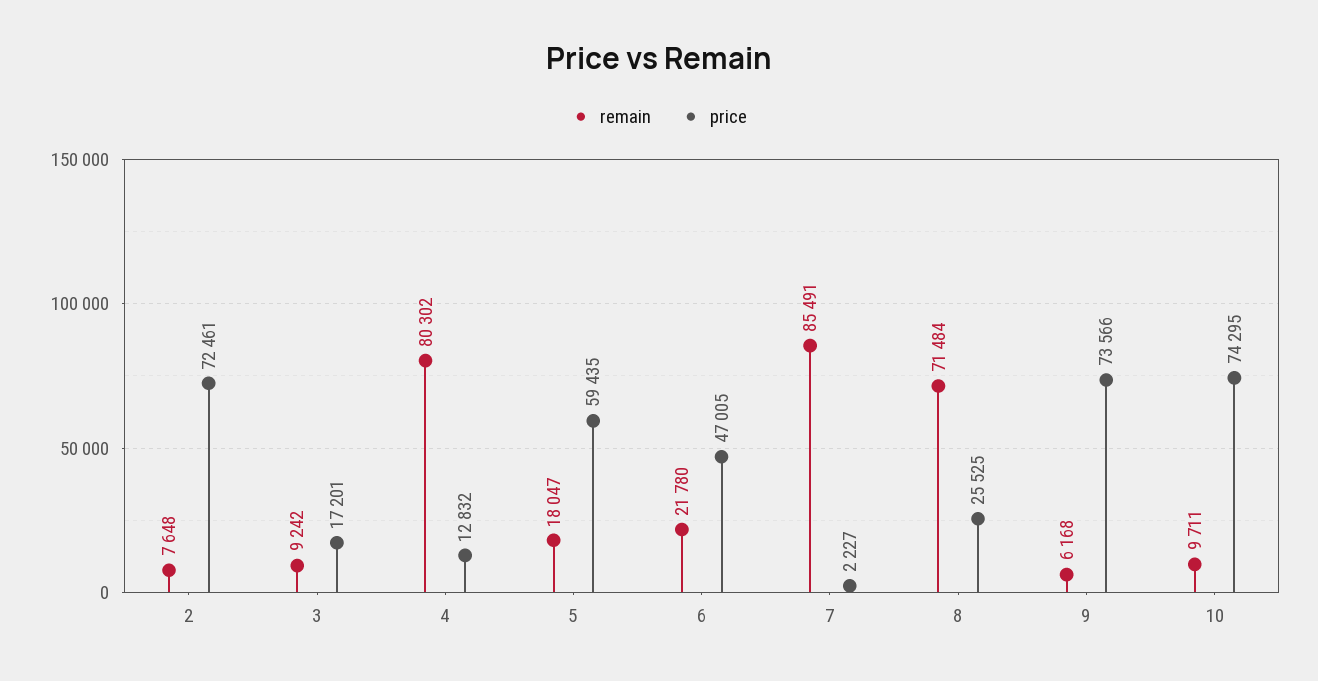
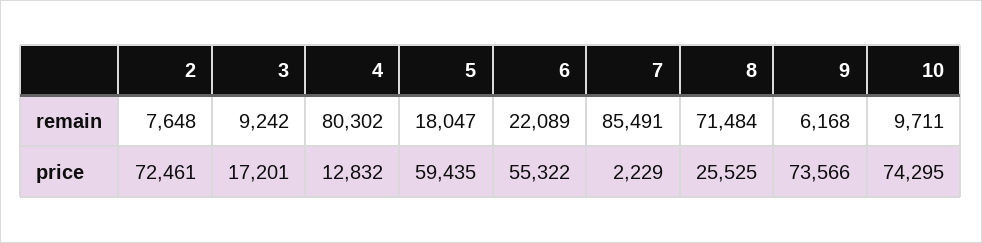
  {
    "remain": {
      "2": 7648,
      "3": 9242,
      "4": 80302,
      "5": 18047,
-     "6": 21780,
+     "6": 22089,
      "7": 85491,
      "8": 71484,
      "9": 6168,
      "10": 9711
    },
    "price": {
      "2": 72461,
      "3": 17201,
      "4": 12832,
      "5": 59435,
-     "6": 47005,
+     "6": 55322,
-     "7": 2227,
+     "7": 2229,
      "8": 25525,
      "9": 73566,
      "10": 74295
    }
  }

